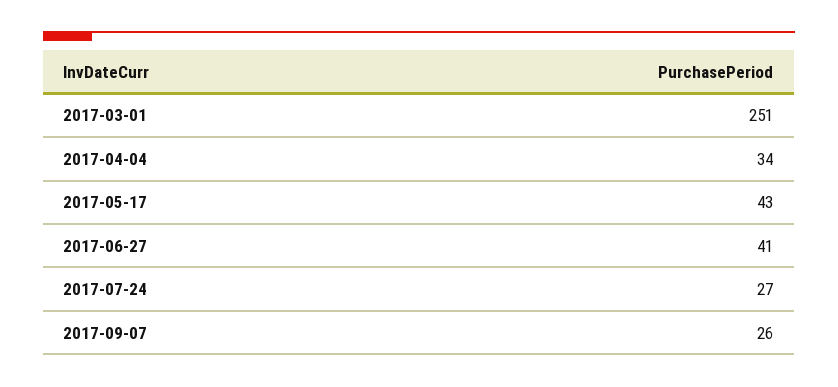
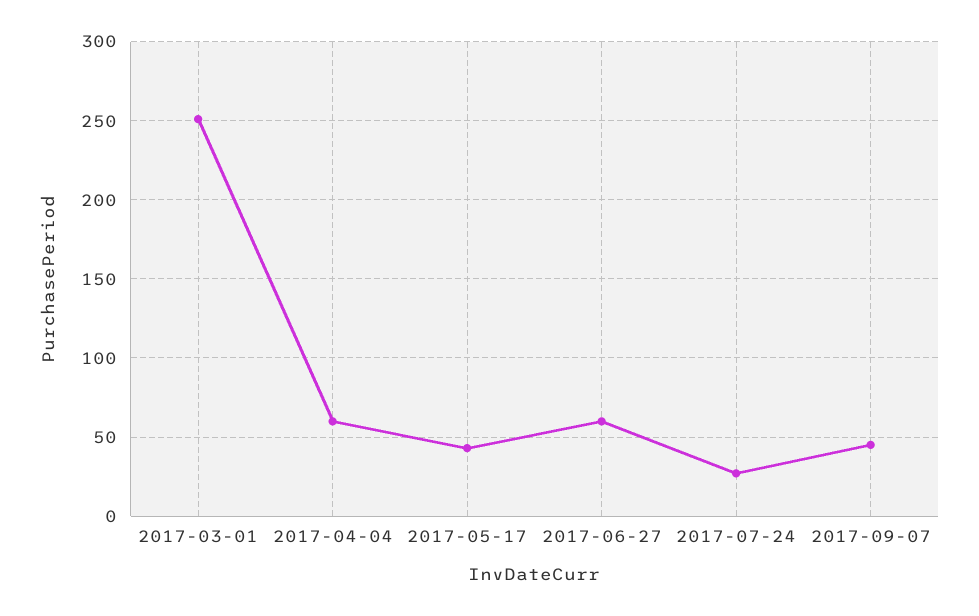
  {
    "2017-03-01": 251,
-   "2017-04-04": 34,
+   "2017-04-04": 60,
    "2017-05-17": 43,
-   "2017-06-27": 41,
+   "2017-06-27": 60,
    "2017-07-24": 27,
-   "2017-09-07": 26
+   "2017-09-07": 45
  }

